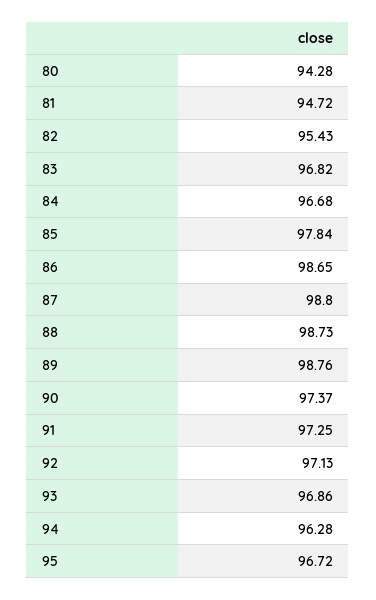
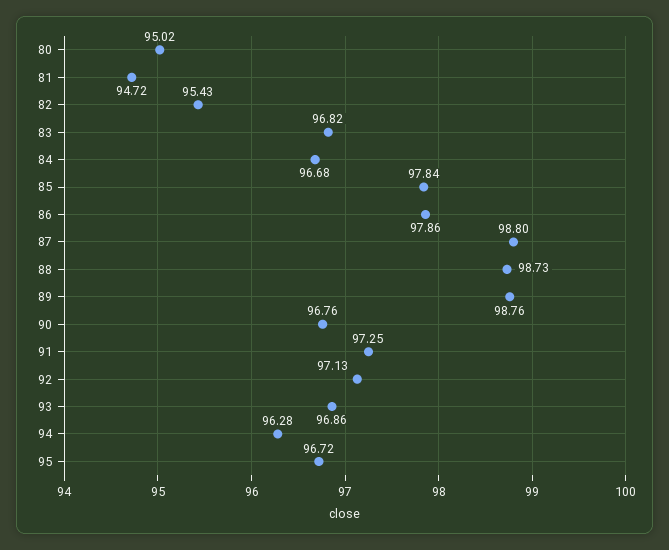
  {
-   "80": 94.28,
+   "80": 95.02,
    "81": 94.72,
    "82": 95.43,
    "83": 96.82,
    "84": 96.68,
    "85": 97.84,
-   "86": 98.65,
+   "86": 97.86,
    "87": 98.8,
    "88": 98.73,
    "89": 98.76,
-   "90": 97.37,
+   "90": 96.76,
    "91": 97.25,
    "92": 97.13,
    "93": 96.86,
    "94": 96.28,
    "95": 96.72
  }

